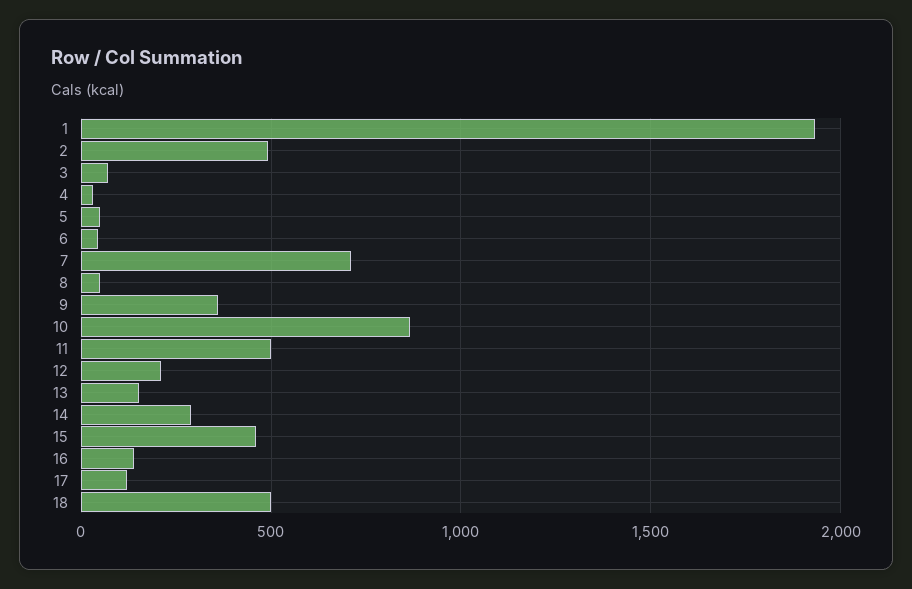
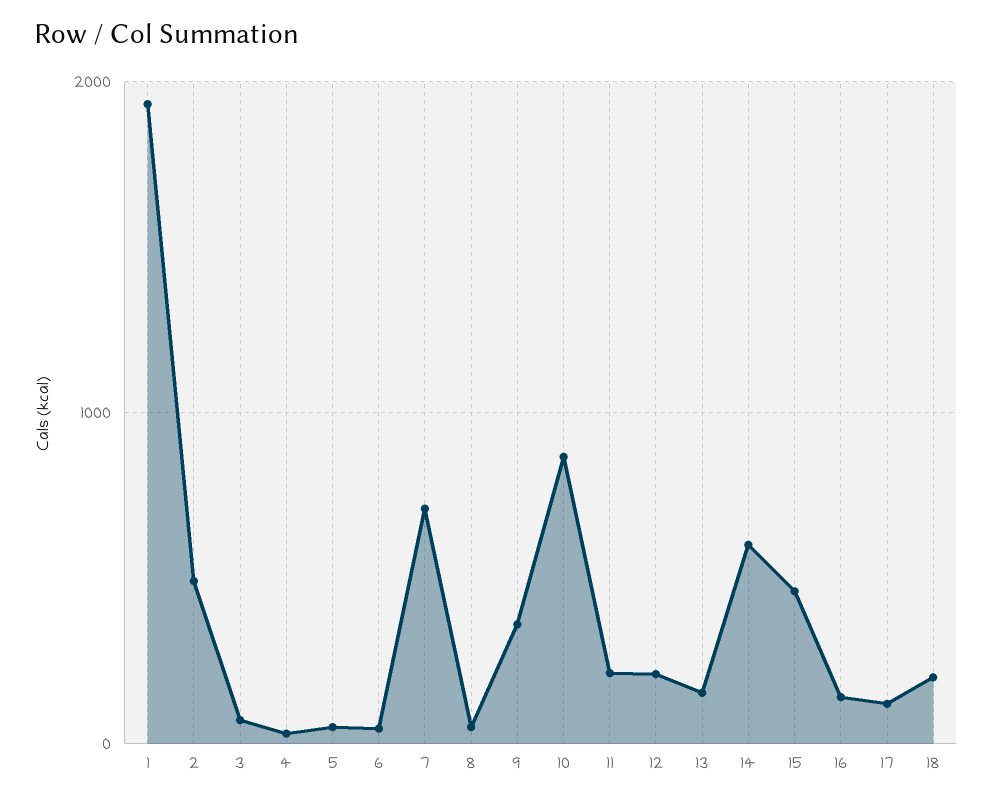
  {
    "1": 1950,
    "2": 500,
    "3": 50,
    "4": 50,
    "5": 50,
    "6": 50,
    "7": 700,
    "8": 50,
    "9": 350,
    "10": 850,
-   "11": 500,
+   "11": 200,
    "12": 200,
    "13": 150,
-   "14": 300,
+   "14": 600,
    "15": 450,
    "16": 150,
    "17": 100,
-   "18": 500
+   "18": 200
  }

